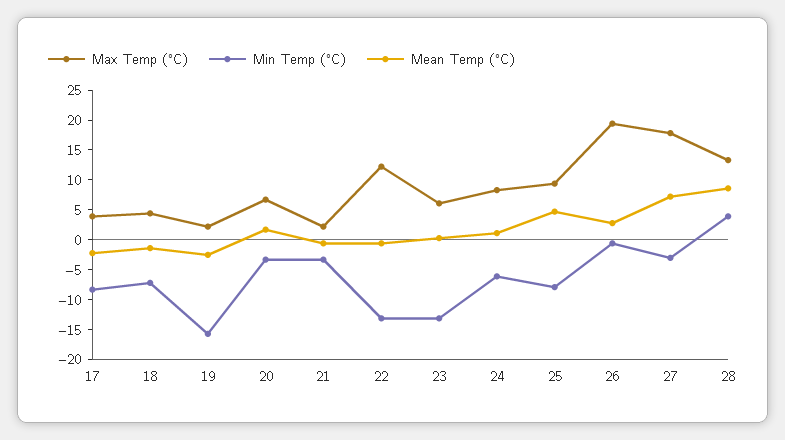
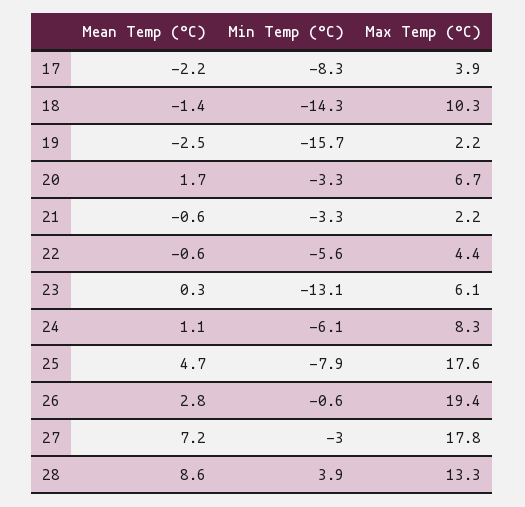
  {
    "Max Temp (°C)": {
      "17": 3.9,
-     "18": 5,
+     "18": 10.3,
      "19": 2.2,
      "20": 6.7,
      "21": 2.2,
-     "22": 12.5,
+     "22": 4.4,
      "23": 6.1,
      "24": 8.3,
-     "25": 10,
+     "25": 17.6,
      "26": 19.4,
      "27": 17.8,
      "28": 13.3
    },
    "Min Temp (°C)": {
      "17": -8.3,
-     "18": -7.5,
+     "18": -14.3,
      "19": -15.7,
      "20": -3.3,
      "21": -3.3,
-     "22": -12.5,
+     "22": -5.6,
      "23": -13.1,
      "24": -6.1,
      "25": -7.9,
      "26": -0.6,
      "27": -3,
      "28": 3.9
    },
    "Mean Temp (°C)": {
      "17": -2.2,
      "18": -1.4,
      "19": -2.5,
      "20": 1.7,
      "21": -0.6,
      "22": -0.6,
      "23": 0.3,
      "24": 1.1,
      "25": 4.7,
      "26": 2.8,
      "27": 7.2,
      "28": 8.6
    }
  }

